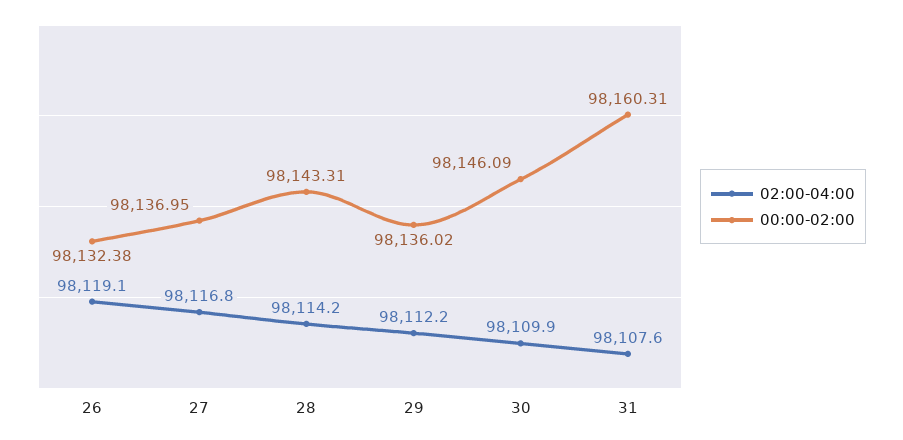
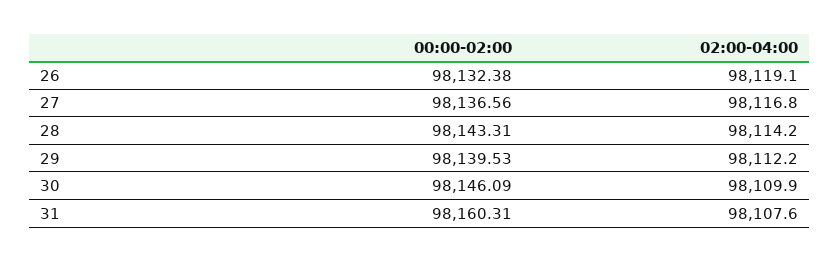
  {
    "02:00-04:00": {
      "26": 98119.1,
      "27": 98116.8,
      "28": 98114.2,
      "29": 98112.2,
      "30": 98109.9,
      "31": 98107.6
    },
    "00:00-02:00": {
      "26": 98132.38,
-     "27": 98136.95,
+     "27": 98136.56,
      "28": 98143.31,
-     "29": 98136.02,
+     "29": 98139.53,
      "30": 98146.09,
      "31": 98160.31
    }
  }

